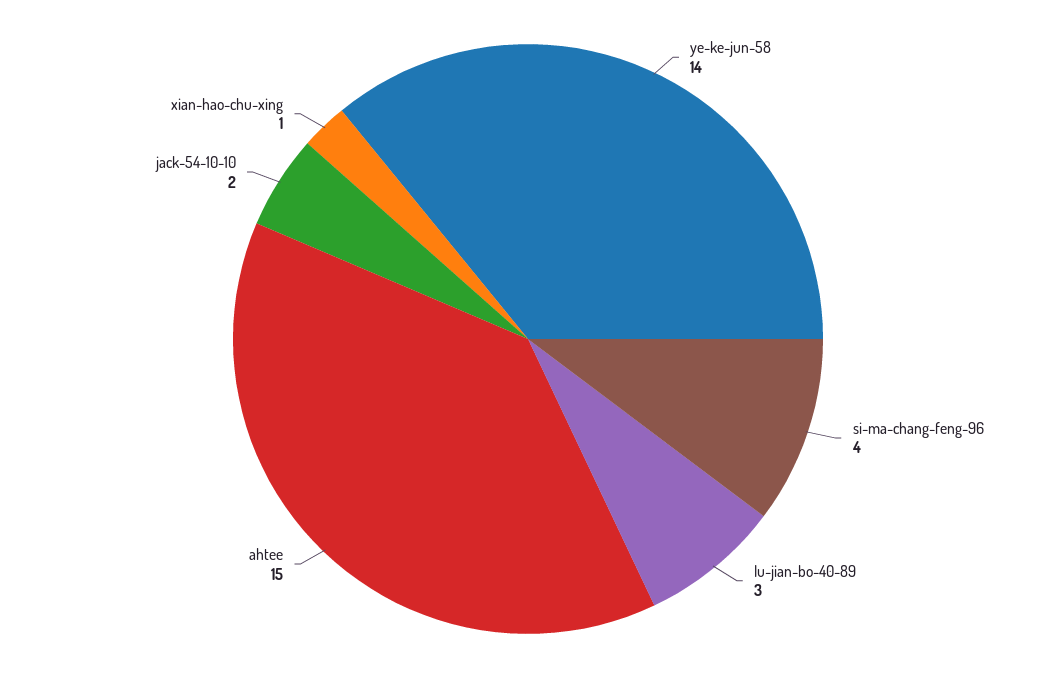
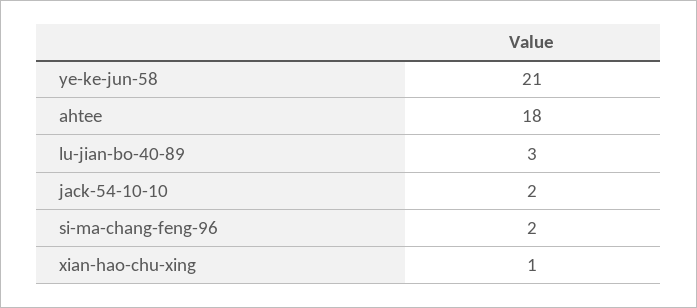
  {
-   "ye-ke-jun-58": 14,
+   "ye-ke-jun-58": 21,
-   "si-ma-chang-feng-96": 4,
+   "si-ma-chang-feng-96": 2,
    "lu-jian-bo-40-89": 3,
-   "ahtee": 15,
+   "ahtee": 18,
    "jack-54-10-10": 2,
    "xian-hao-chu-xing": 1
  }

